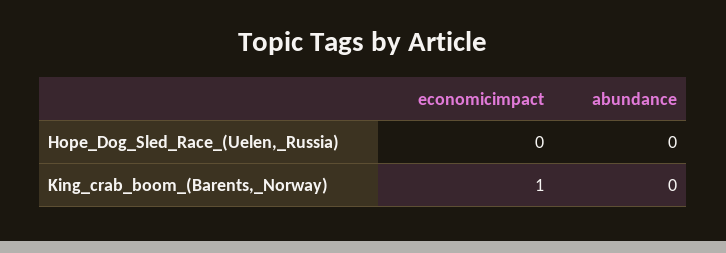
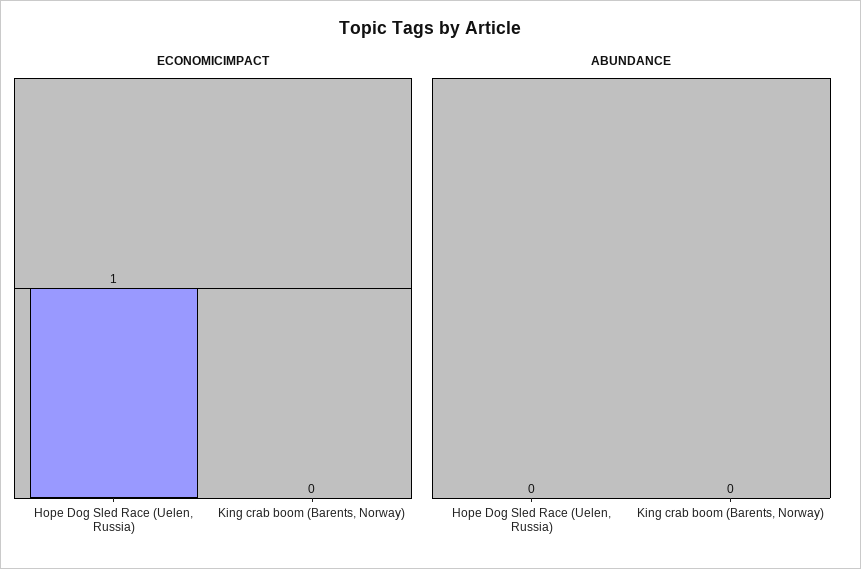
  {
    "economicimpact": {
-     "Hope_Dog_Sled_Race_(Uelen,_Russia)": 0,
+     "Hope_Dog_Sled_Race_(Uelen,_Russia)": 1,
-     "King_crab_boom_(Barents,_Norway)": 1
+     "King_crab_boom_(Barents,_Norway)": 0
    },
    "abundance": {
      "Hope_Dog_Sled_Race_(Uelen,_Russia)": 0,
      "King_crab_boom_(Barents,_Norway)": 0
    }
  }

